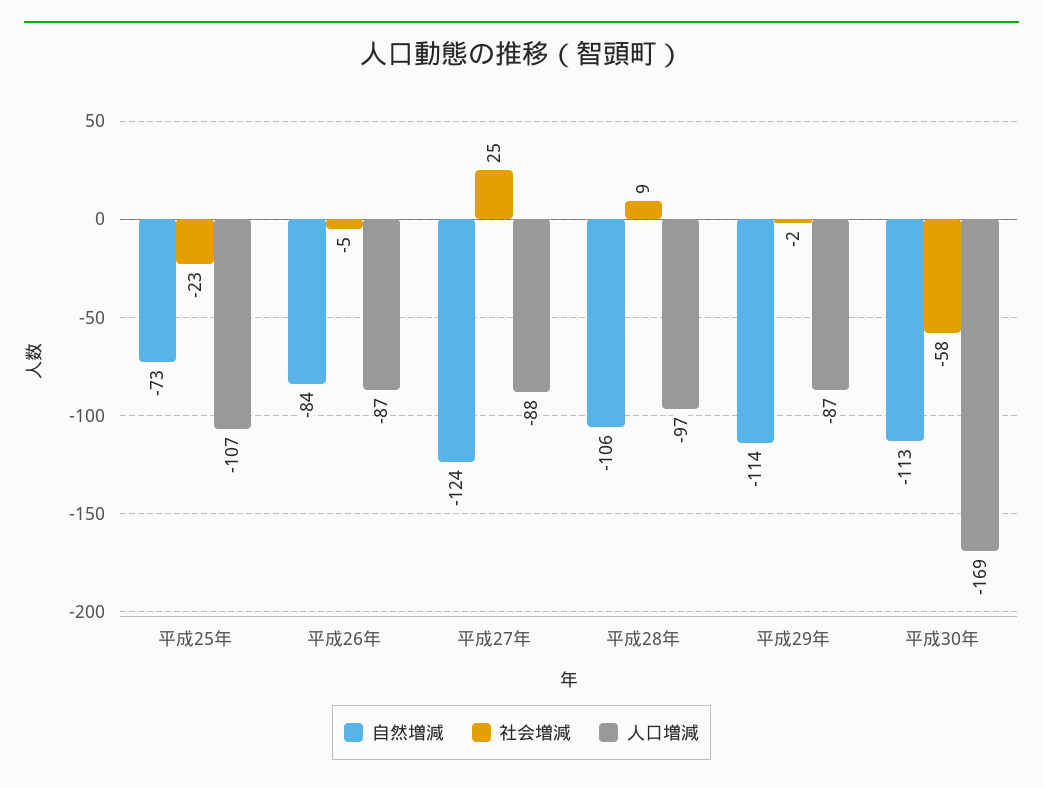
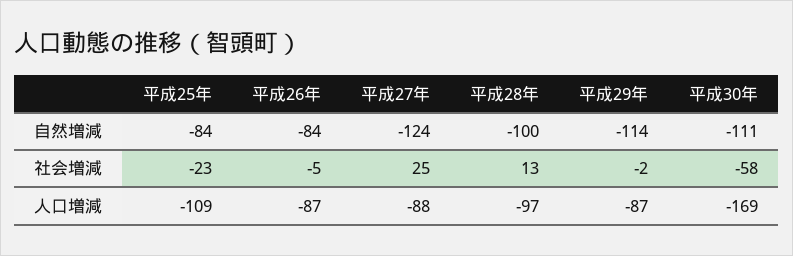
  {
    "自然増減": {
-     "平成25年": -73,
+     "平成25年": -84,
      "平成26年": -84,
      "平成27年": -124,
-     "平成28年": -106,
+     "平成28年": -100,
      "平成29年": -114,
-     "平成30年": -113
+     "平成30年": -111
    },
    "社会増減": {
      "平成25年": -23,
      "平成26年": -5,
      "平成27年": 25,
-     "平成28年": 9,
+     "平成28年": 13,
      "平成29年": -2,
      "平成30年": -58
    },
    "人口増減": {
-     "平成25年": -107,
+     "平成25年": -109,
      "平成26年": -87,
      "平成27年": -88,
      "平成28年": -97,
      "平成29年": -87,
      "平成30年": -169
    }
  }

